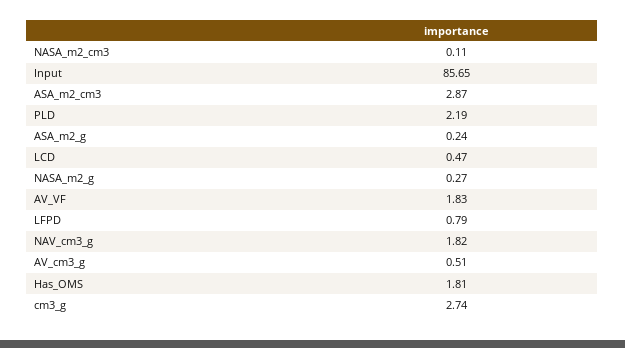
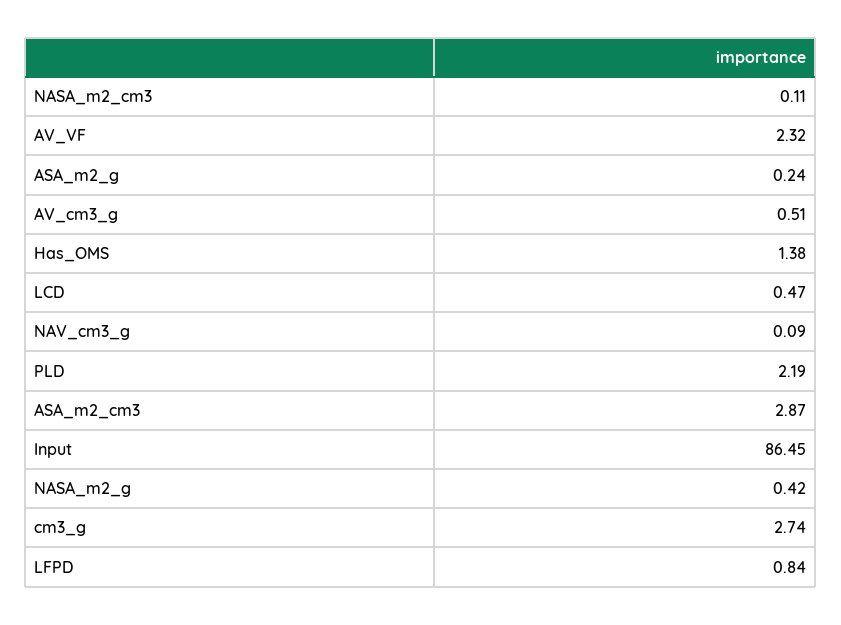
  {
    "NASA_m2_cm3": 0.11,
-   "Input": 85.65,
+   "Input": 86.45,
    "ASA_m2_cm3": 2.87,
    "PLD": 2.19,
    "ASA_m2_g": 0.24,
    "LCD": 0.47,
-   "NASA_m2_g": 0.27,
+   "NASA_m2_g": 0.42,
-   "AV_VF": 1.83,
+   "AV_VF": 2.32,
-   "LFPD": 0.79,
+   "LFPD": 0.84,
-   "NAV_cm3_g": 1.82,
+   "NAV_cm3_g": 0.09,
    "AV_cm3_g": 0.51,
-   "Has_OMS": 1.81,
+   "Has_OMS": 1.38,
    "cm3_g": 2.74
  }

